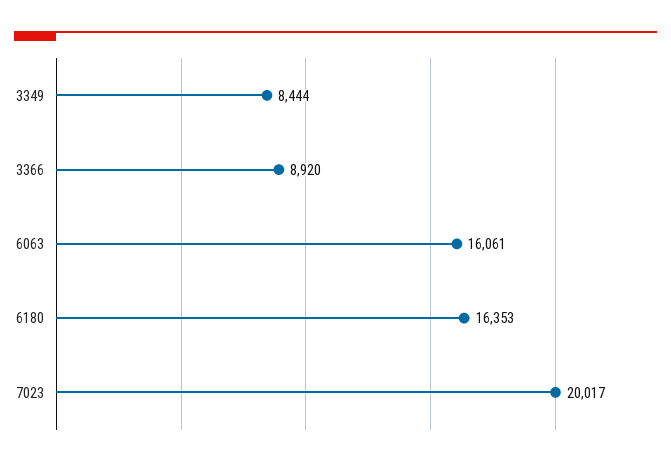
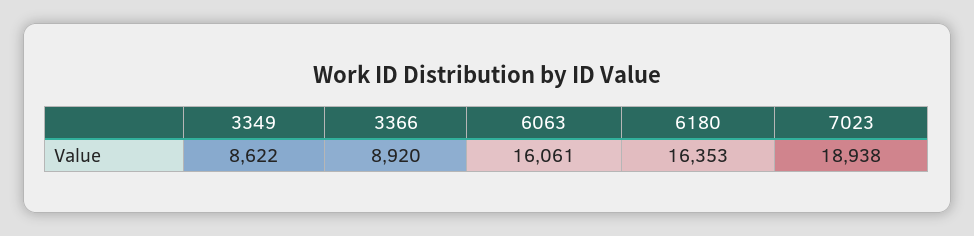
  {
-   "3349": 8444,
+   "3349": 8622,
    "3366": 8920,
    "6063": 16061,
    "6180": 16353,
-   "7023": 20017
+   "7023": 18938
  }

